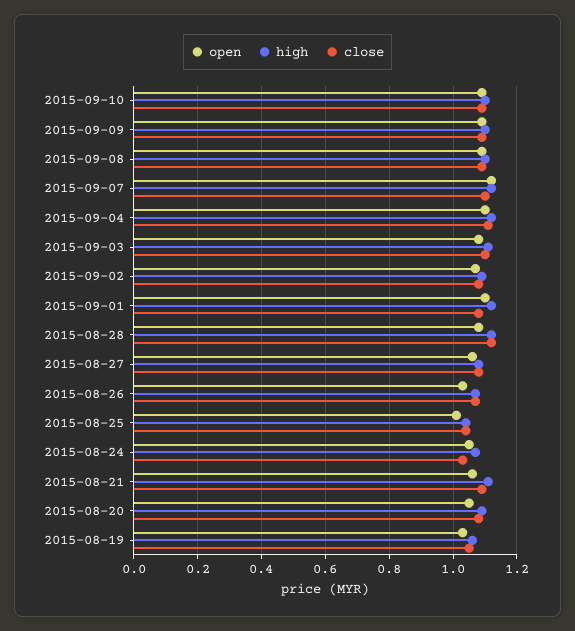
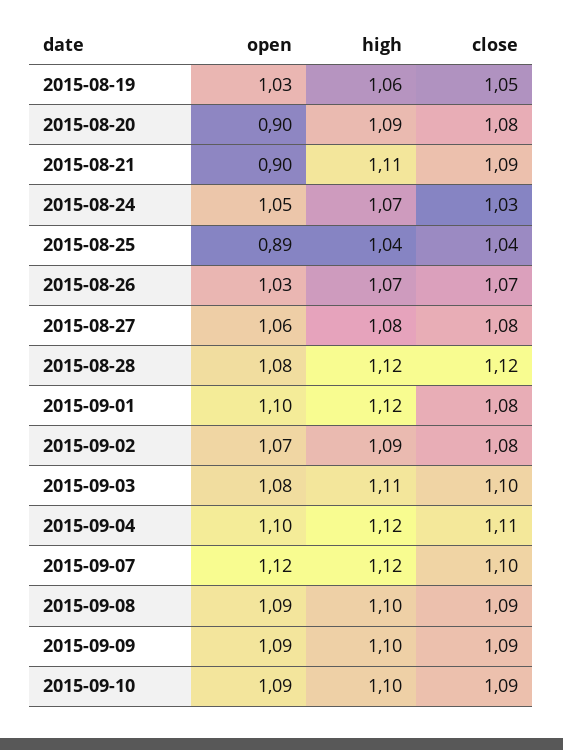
  {
    "open": {
      "2015-09-10": 1.09,
      "2015-09-09": 1.09,
      "2015-09-08": 1.09,
      "2015-09-07": 1.12,
      "2015-09-04": 1.1,
      "2015-09-03": 1.08,
      "2015-09-02": 1.07,
      "2015-09-01": 1.1,
      "2015-08-28": 1.08,
      "2015-08-27": 1.06,
      "2015-08-26": 1.03,
-     "2015-08-25": 1,
+     "2015-08-25": 0.89,
      "2015-08-24": 1.05,
-     "2015-08-21": 1.05,
+     "2015-08-21": 0.9,
-     "2015-08-20": 1.05,
+     "2015-08-20": 0.9,
      "2015-08-19": 1.03
    },
    "high": {
      "2015-09-10": 1.1,
      "2015-09-09": 1.1,
      "2015-09-08": 1.1,
      "2015-09-07": 1.12,
      "2015-09-04": 1.12,
      "2015-09-03": 1.11,
      "2015-09-02": 1.09,
      "2015-09-01": 1.12,
      "2015-08-28": 1.12,
      "2015-08-27": 1.08,
      "2015-08-26": 1.07,
      "2015-08-25": 1.04,
      "2015-08-24": 1.07,
      "2015-08-21": 1.11,
      "2015-08-20": 1.09,
      "2015-08-19": 1.06
    },
    "close": {
      "2015-09-10": 1.09,
      "2015-09-09": 1.09,
      "2015-09-08": 1.09,
      "2015-09-07": 1.1,
      "2015-09-04": 1.11,
      "2015-09-03": 1.1,
      "2015-09-02": 1.08,
      "2015-09-01": 1.08,
      "2015-08-28": 1.12,
      "2015-08-27": 1.08,
      "2015-08-26": 1.07,
      "2015-08-25": 1.04,
      "2015-08-24": 1.03,
      "2015-08-21": 1.09,
      "2015-08-20": 1.08,
      "2015-08-19": 1.05
    }
  }

